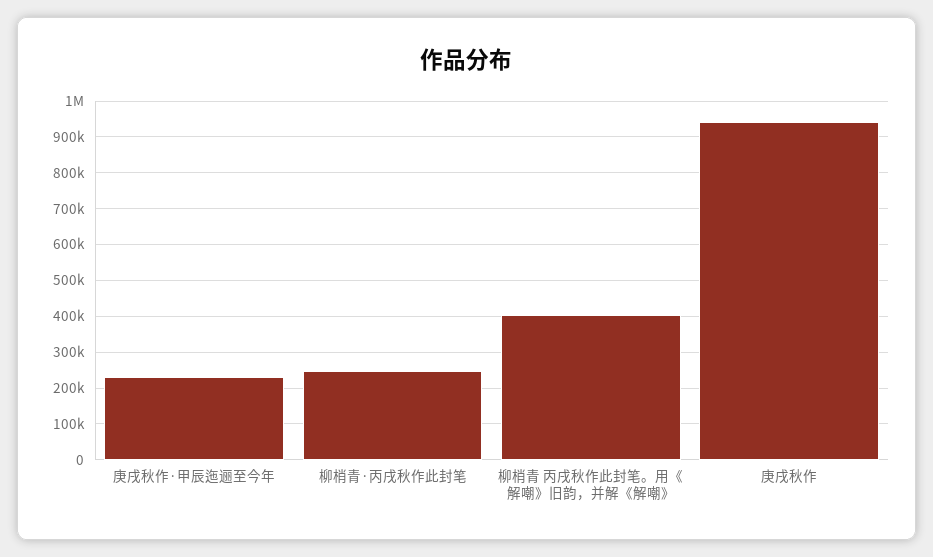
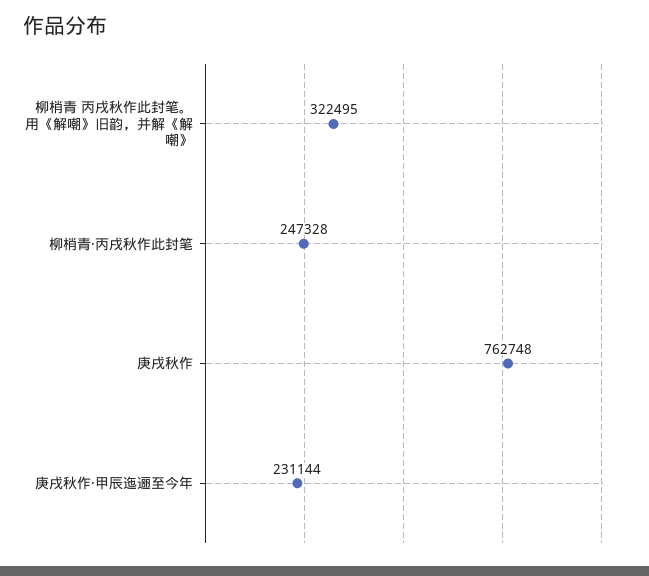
  {
    "庚戌秋作·甲辰迤逦至今年": 231144,
    "柳梢青·丙戌秋作此封笔": 247328,
-   "柳梢青 丙戌秋作此封笔。用《解嘲》旧韵，并解《解嘲》": 400000,
+   "柳梢青 丙戌秋作此封笔。用《解嘲》旧韵，并解《解嘲》": 322495,
-   "庚戌秋作": 940000
+   "庚戌秋作": 762748
  }

